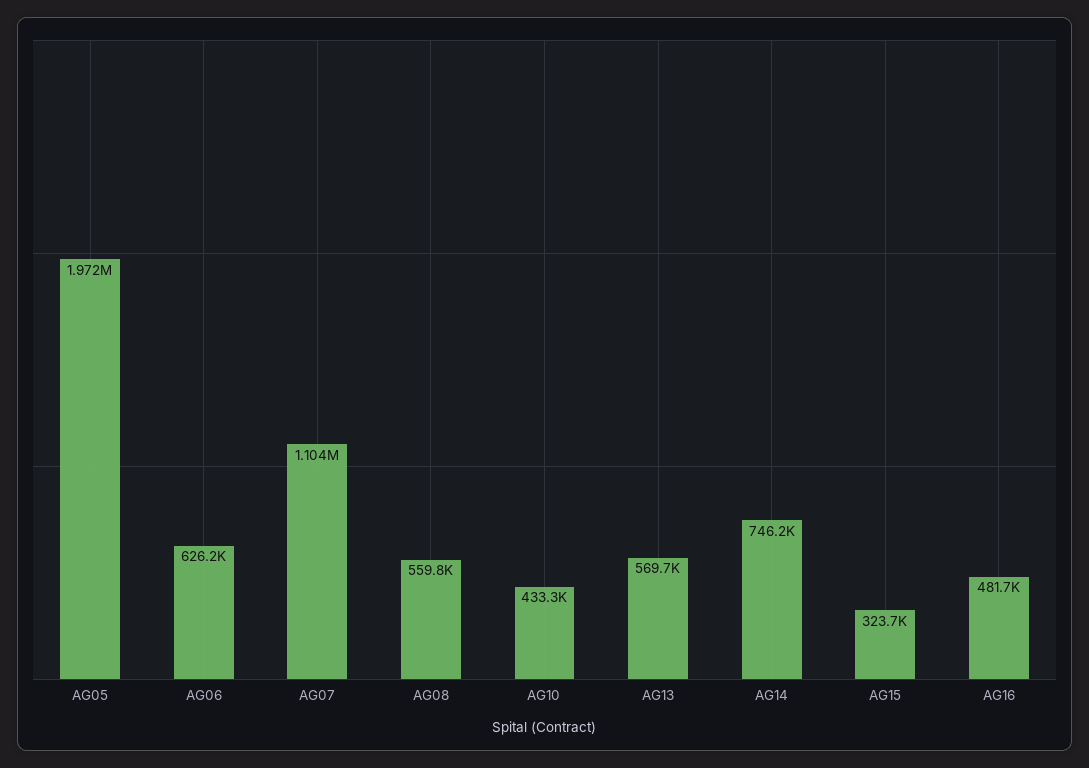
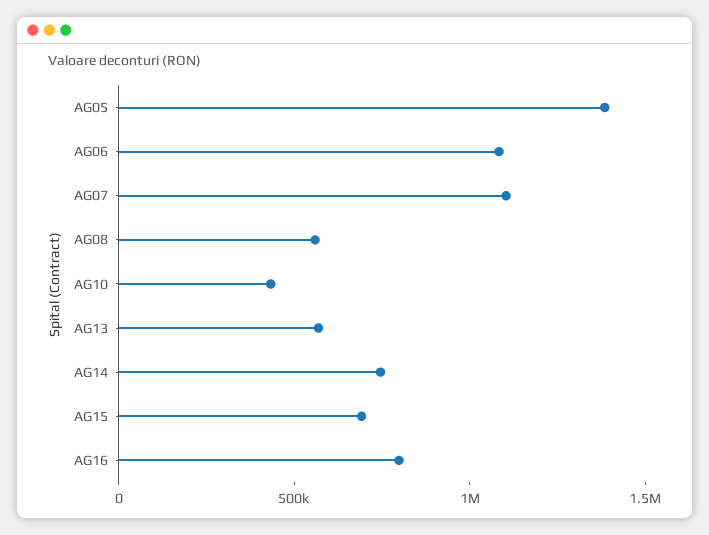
  {
-   "AG05": 1972000,
+   "AG05": 1400000,
-   "AG06": 626200,
+   "AG06": 1100000,
    "AG07": 1104000,
    "AG08": 559800,
    "AG10": 433300,
    "AG13": 569700,
    "AG14": 746200,
-   "AG15": 323700,
+   "AG15": 700000,
-   "AG16": 481700
+   "AG16": 800000
  }

